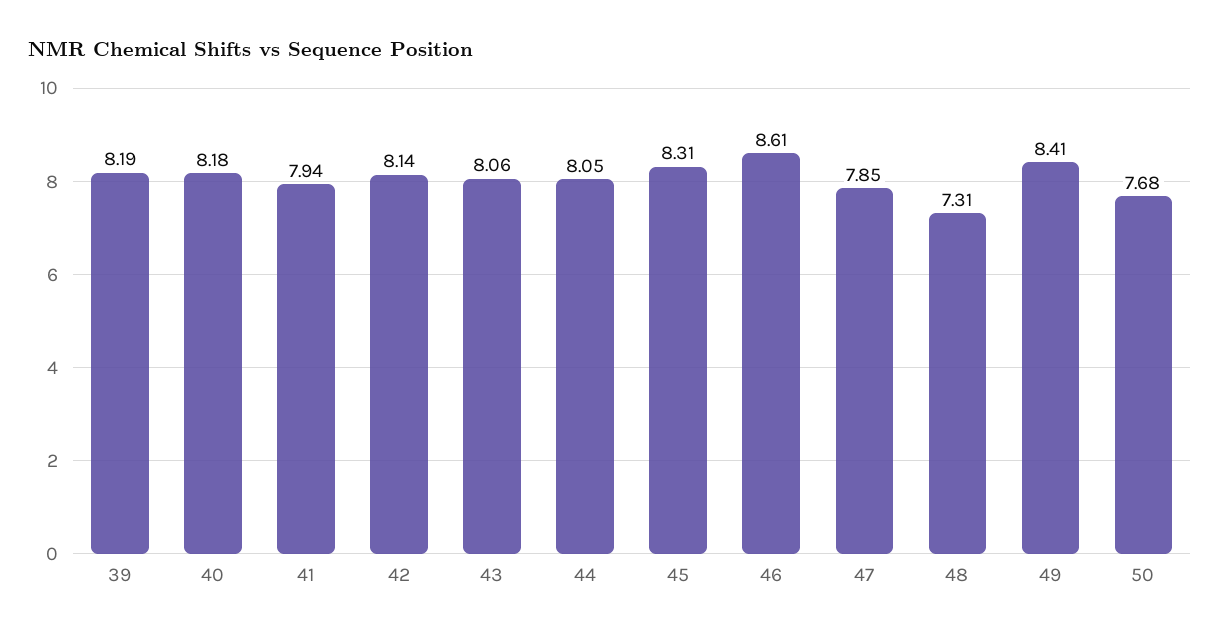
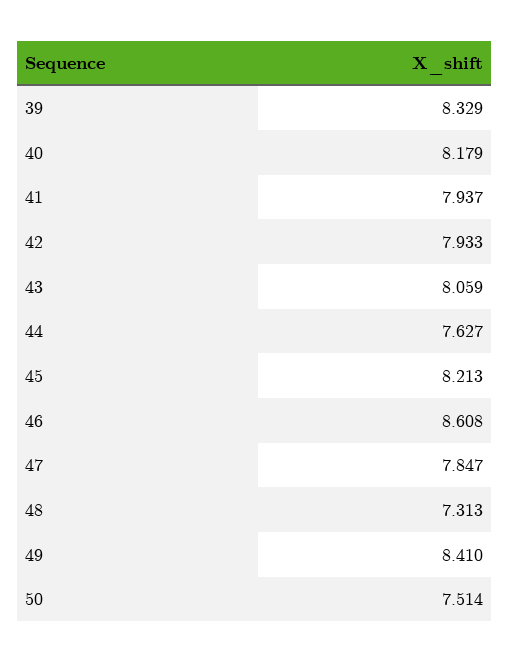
  {
-   "39": 8.19,
+   "39": 8.329,
    "40": 8.179,
    "41": 7.937,
-   "42": 8.14,
+   "42": 7.933,
    "43": 8.059,
-   "44": 8.05,
+   "44": 7.627,
-   "45": 8.31,
+   "45": 8.213,
    "46": 8.608,
    "47": 7.847,
    "48": 7.313,
    "49": 8.41,
-   "50": 7.68
+   "50": 7.514
  }

